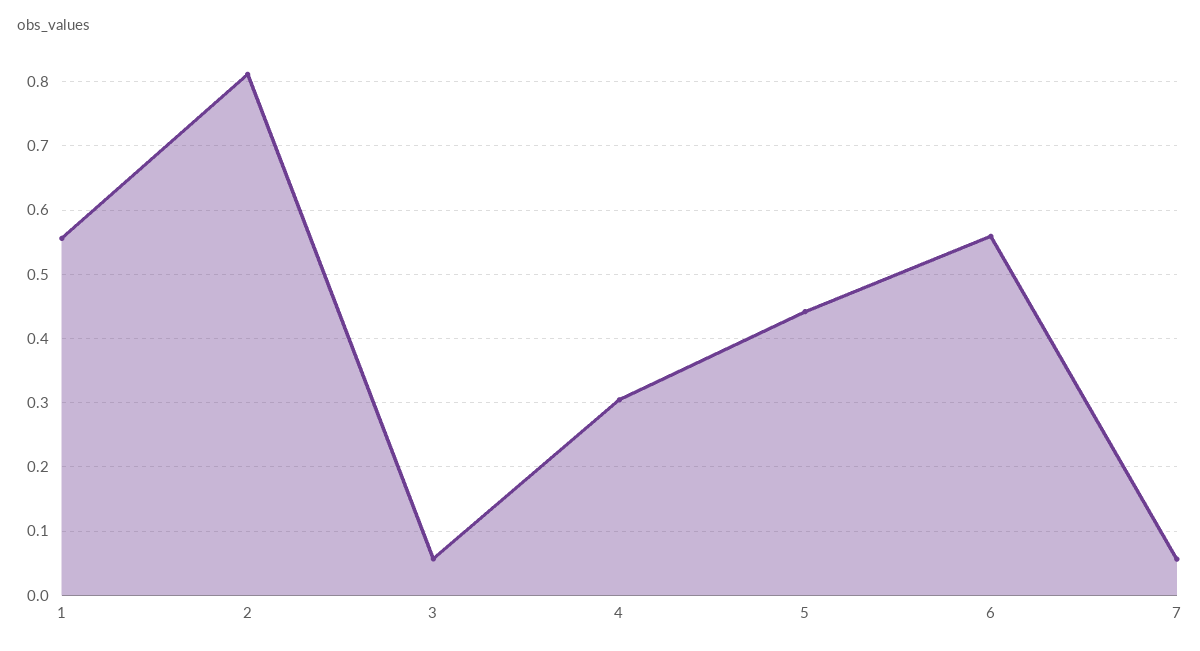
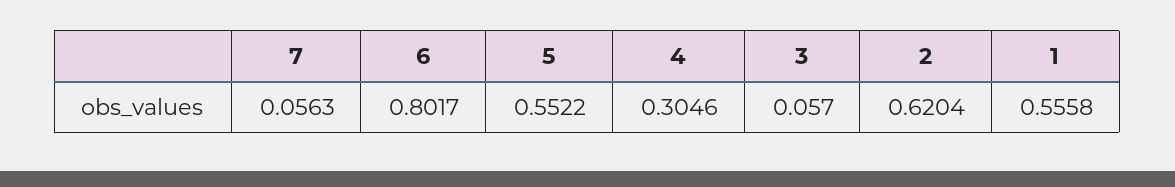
  {
    "1": 0.5558,
-   "2": 0.81,
+   "2": 0.6204,
    "3": 0.057,
    "4": 0.3046,
-   "5": 0.44,
+   "5": 0.5522,
-   "6": 0.56,
+   "6": 0.8017,
    "7": 0.0563
  }

